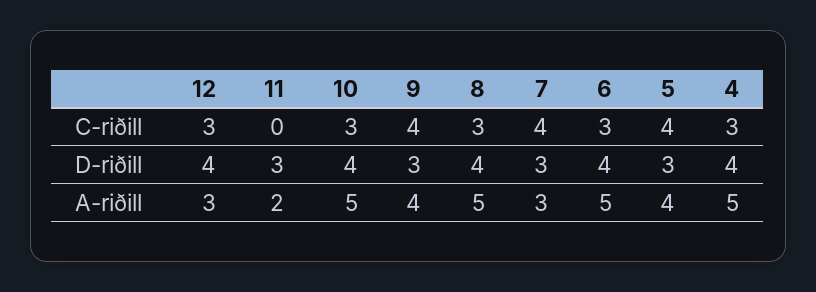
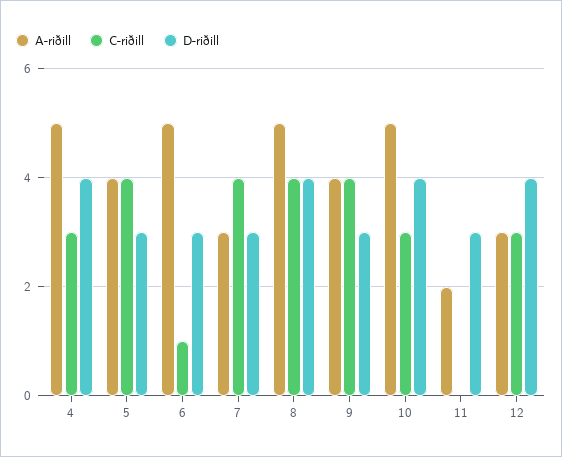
  {
    "C-riðill": {
      "12": 3,
      "11": 0,
      "10": 3,
      "9": 4,
-     "8": 3,
+     "8": 4,
      "7": 4,
-     "6": 3,
+     "6": 1,
      "5": 4,
      "4": 3
    },
    "D-riðill": {
      "12": 4,
      "11": 3,
      "10": 4,
      "9": 3,
      "8": 4,
      "7": 3,
-     "6": 4,
+     "6": 3,
      "5": 3,
      "4": 4
    },
    "A-riðill": {
      "12": 3,
      "11": 2,
      "10": 5,
      "9": 4,
      "8": 5,
      "7": 3,
      "6": 5,
      "5": 4,
      "4": 5
    }
  }

